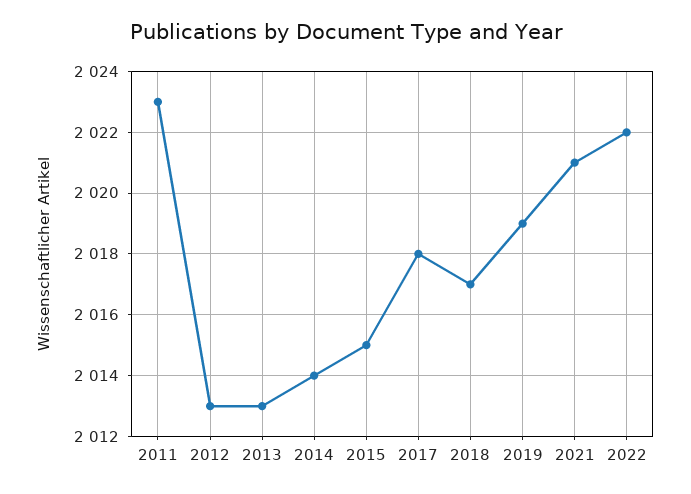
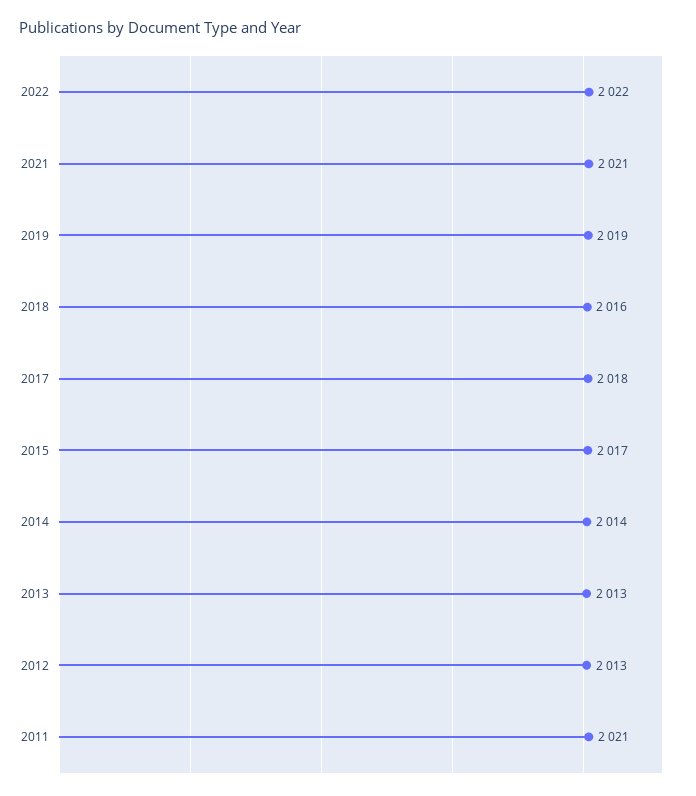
  {
-   "2011": 2023,
+   "2011": 2021,
    "2012": 2013,
    "2013": 2013,
    "2014": 2014,
-   "2015": 2015,
+   "2015": 2017,
    "2017": 2018,
-   "2018": 2017,
+   "2018": 2016,
    "2019": 2019,
    "2021": 2021,
    "2022": 2022
  }

